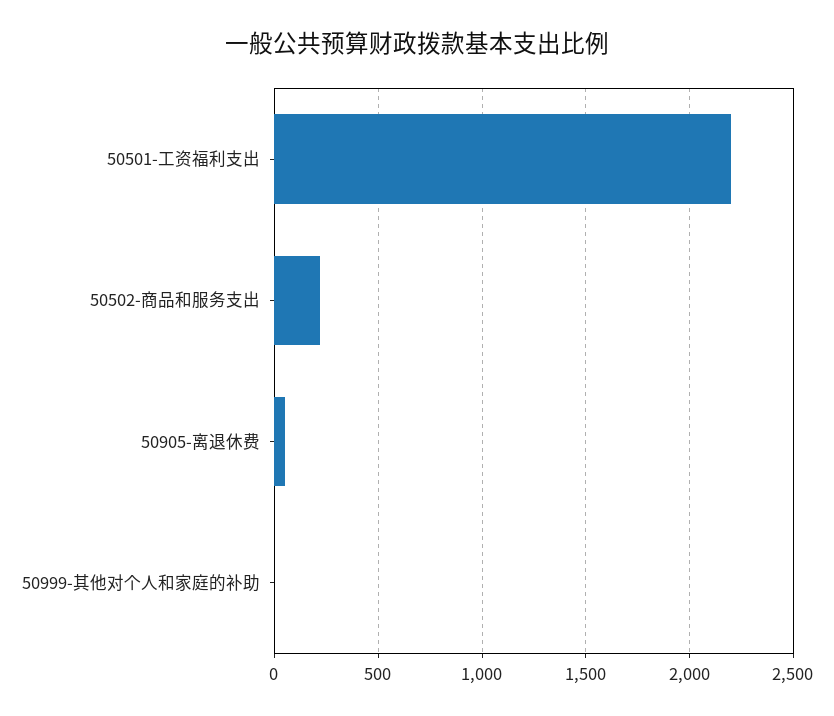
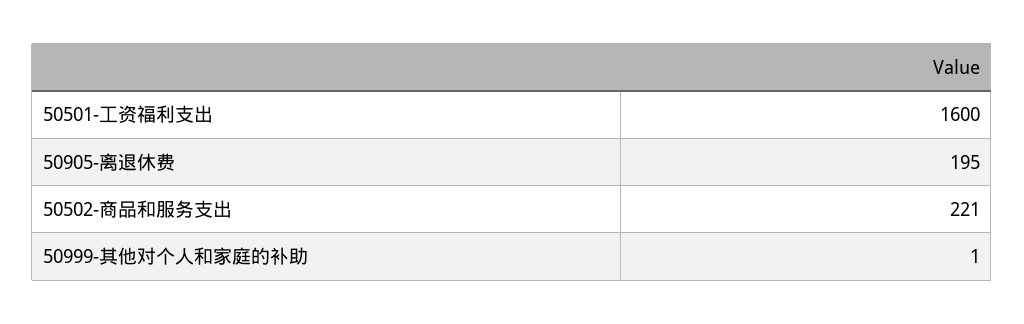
  {
-   "50501-工资福利支出": 2200,
+   "50501-工资福利支出": 1600,
    "50502-商品和服务支出": 221,
-   "50905-离退休费": 50,
+   "50905-离退休费": 195,
    "50999-其他对个人和家庭的补助": 1
  }

